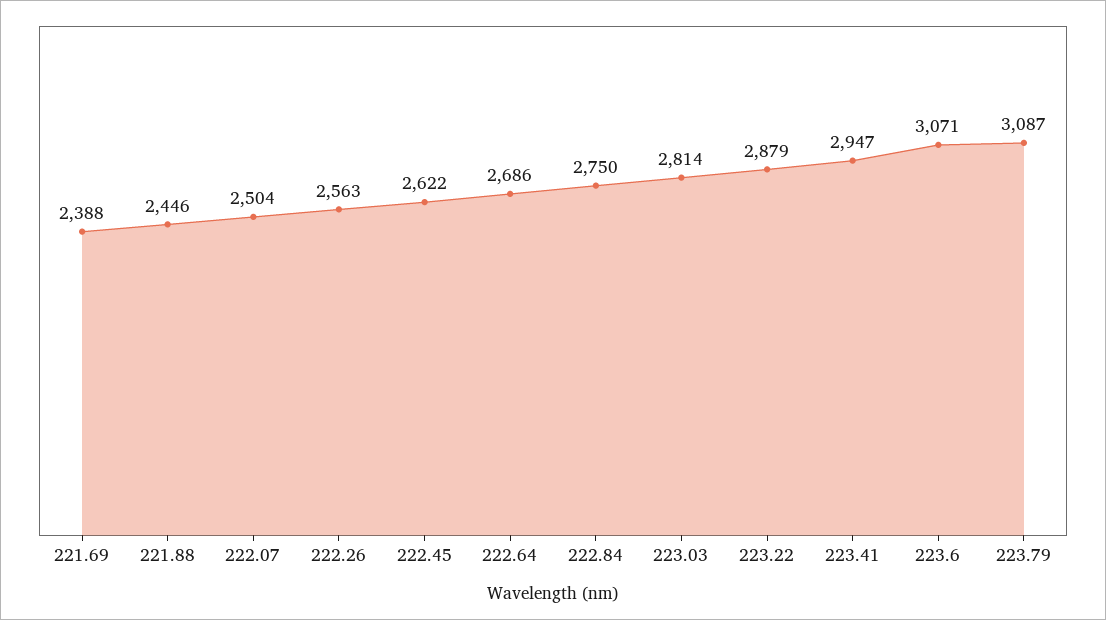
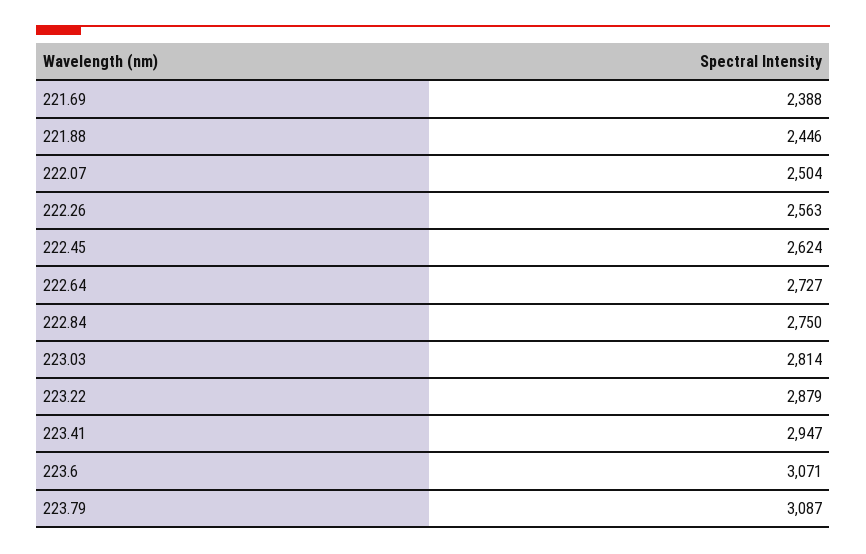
  {
    "221.69": 2388,
    "221.88": 2446,
    "222.07": 2504,
    "222.26": 2563,
-   "222.45": 2622,
+   "222.45": 2624,
-   "222.64": 2686,
+   "222.64": 2727,
    "222.84": 2750,
    "223.03": 2814,
    "223.22": 2879,
    "223.41": 2947,
    "223.6": 3071,
    "223.79": 3087
  }

